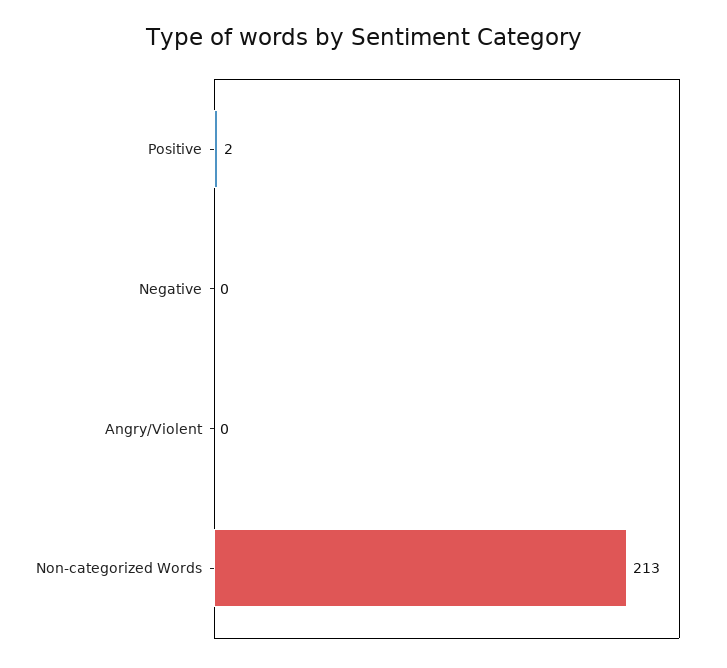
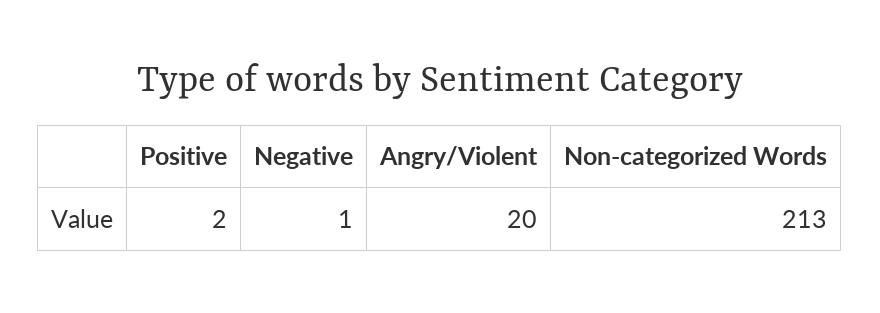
  {
    "Positive": 2,
-   "Negative": 0,
+   "Negative": 1,
-   "Angry/Violent": 0,
+   "Angry/Violent": 20,
    "Non-categorized Words": 213
  }

